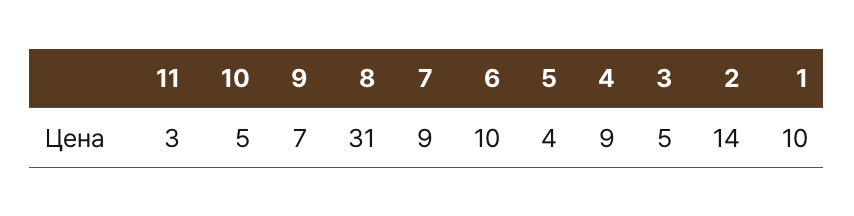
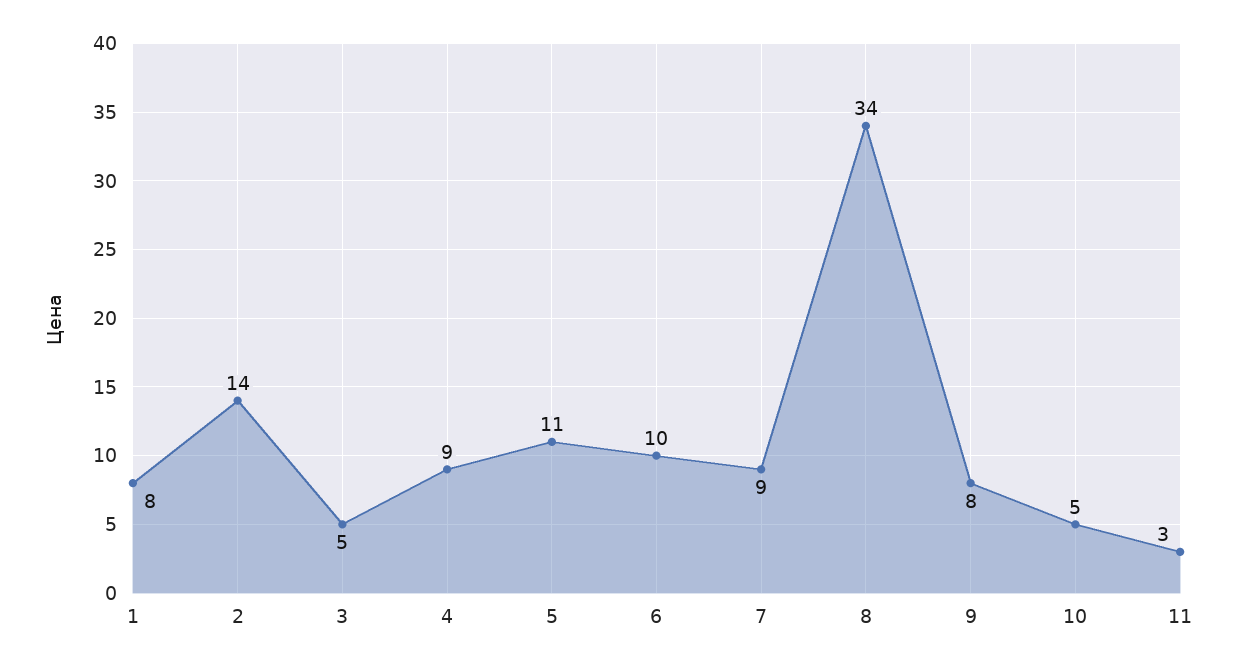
  {
    "11": 3,
    "10": 5,
-   "9": 7,
+   "9": 8,
-   "8": 31,
+   "8": 34,
    "7": 9,
    "6": 10,
-   "5": 4,
+   "5": 11,
    "4": 9,
    "3": 5,
    "2": 14,
-   "1": 10
+   "1": 8
  }

